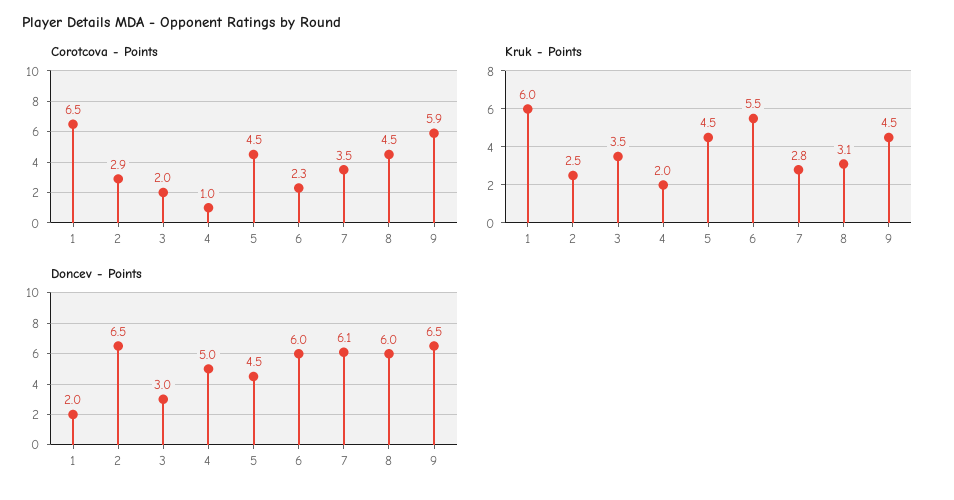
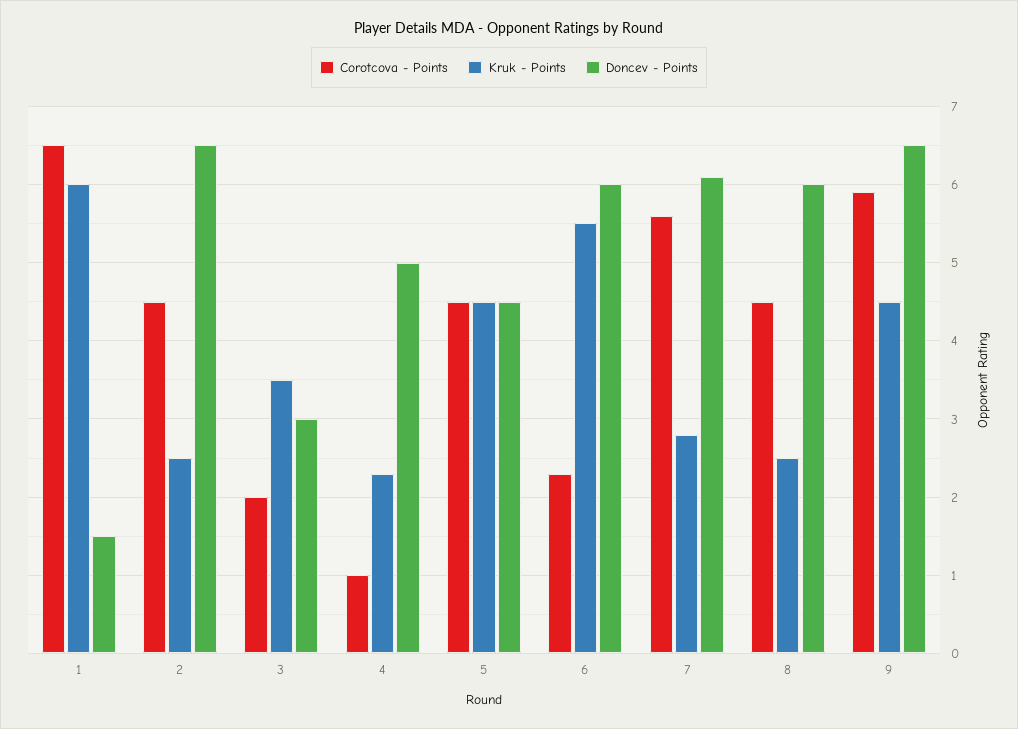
  {
    "Corotcova - Points": {
      "1": 6.5,
-     "2": 2.9,
+     "2": 4.5,
      "3": 2,
      "4": 1,
      "5": 4.5,
      "6": 2.3,
-     "7": 3.5,
+     "7": 5.6,
      "8": 4.5,
      "9": 5.9
    },
    "Kruk - Points": {
      "1": 6,
      "2": 2.5,
      "3": 3.5,
-     "4": 2,
+     "4": 2.3,
      "5": 4.5,
      "6": 5.5,
      "7": 2.8,
-     "8": 3.1,
+     "8": 2.5,
      "9": 4.5
    },
    "Doncev - Points": {
-     "1": 2,
+     "1": 1.5,
      "2": 6.5,
      "3": 3,
      "4": 5,
      "5": 4.5,
      "6": 6,
      "7": 6.1,
      "8": 6,
      "9": 6.5
    }
  }

